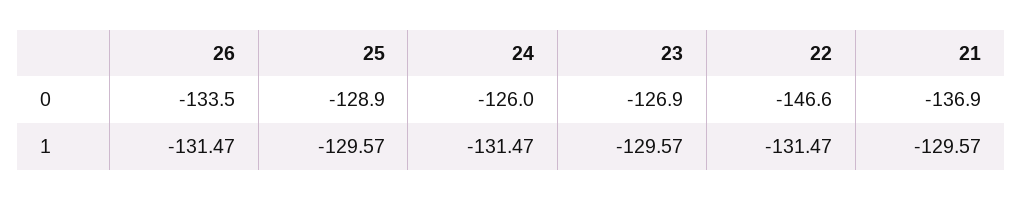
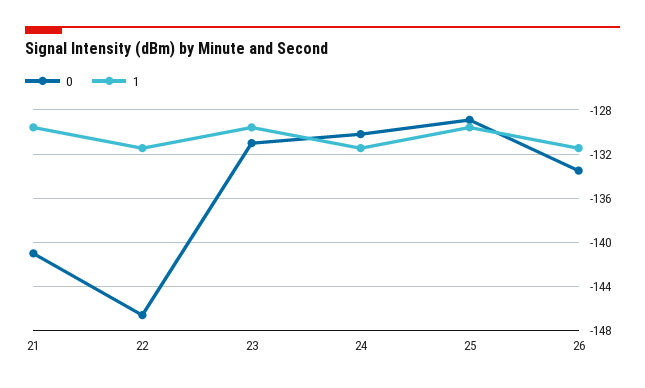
  {
    "0": {
      "26": -133.5,
      "25": -128.9,
-     "24": -126,
+     "24": -130,
-     "23": -126.9,
+     "23": -131,
      "22": -146.6,
-     "21": -136.9
+     "21": -141
    },
    "1": {
      "26": -131.47,
      "25": -129.57,
      "24": -131.47,
      "23": -129.57,
      "22": -131.47,
      "21": -129.57
    }
  }

